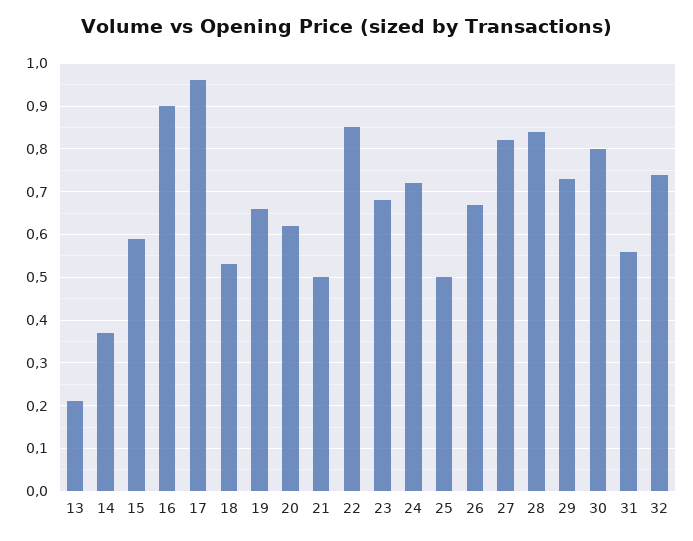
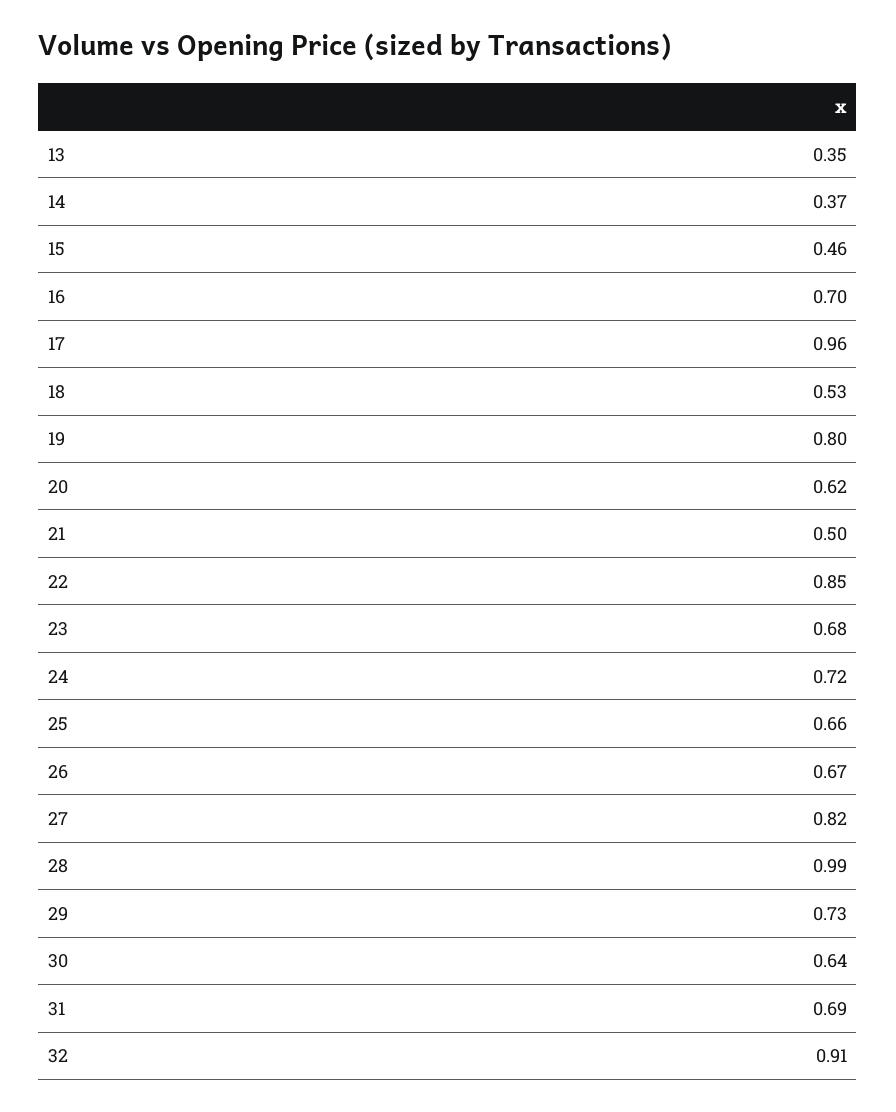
  {
-   "13": 0.2,
+   "13": 0.35,
    "14": 0.37,
-   "15": 0.6,
+   "15": 0.46,
-   "16": 0.9,
+   "16": 0.7,
    "17": 0.96,
    "18": 0.53,
-   "19": 0.65,
+   "19": 0.8,
    "20": 0.62,
    "21": 0.5,
    "22": 0.85,
    "23": 0.68,
    "24": 0.72,
-   "25": 0.5,
+   "25": 0.66,
    "26": 0.67,
    "27": 0.82,
-   "28": 0.85,
+   "28": 0.99,
    "29": 0.73,
-   "30": 0.8,
+   "30": 0.64,
-   "31": 0.55,
+   "31": 0.69,
-   "32": 0.75
+   "32": 0.91
  }

